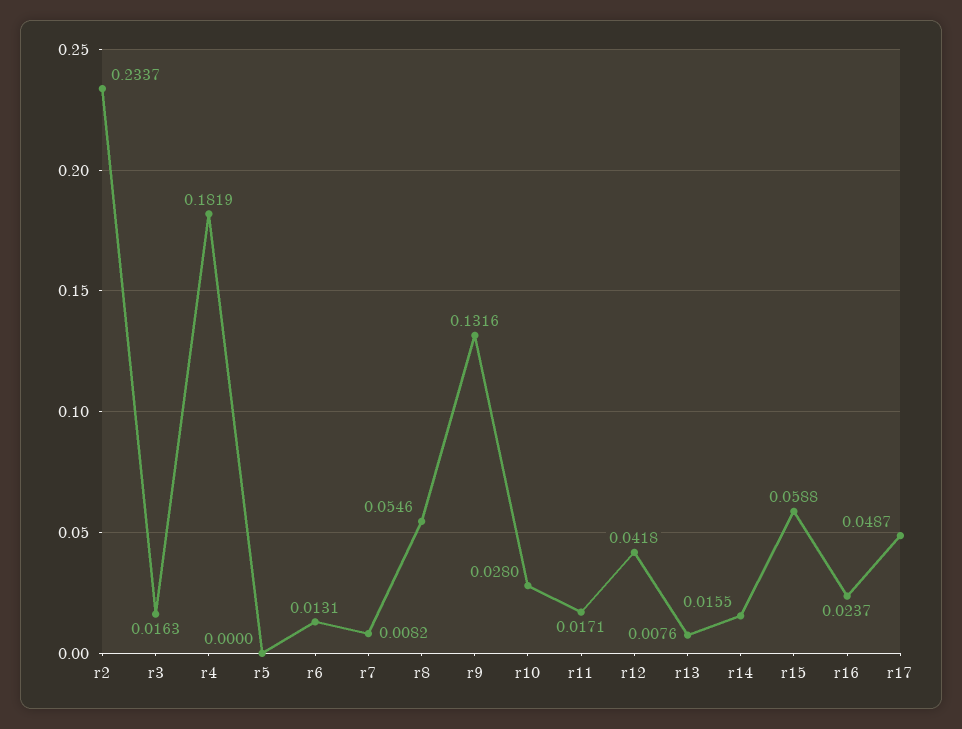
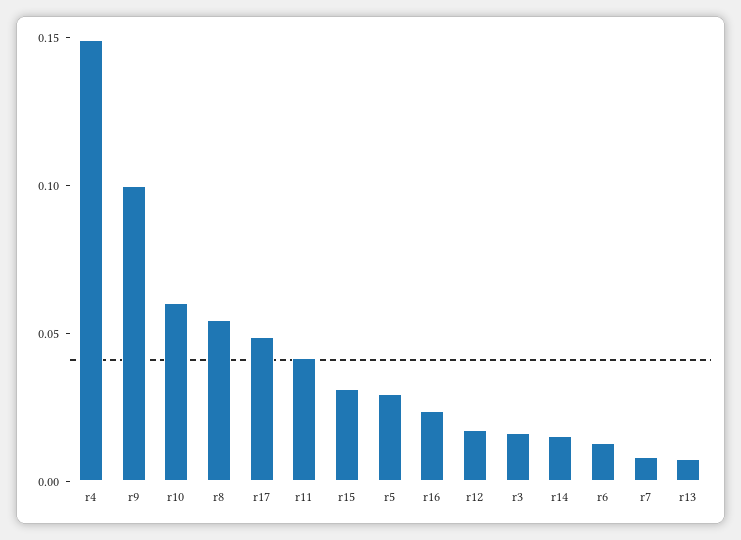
  {
-   "r2": 0.2337,
    "r3": 0.0163,
-   "r4": 0.1819,
+   "r4": 0.15,
-   "r5": 0,
+   "r5": 0.03,
    "r6": 0.0131,
    "r7": 0.0082,
    "r8": 0.0546,
-   "r9": 0.1316,
+   "r9": 0.1,
-   "r10": 0.028,
+   "r10": 0.06,
-   "r11": 0.0171,
+   "r11": 0.04,
-   "r12": 0.0418,
+   "r12": 0.02,
    "r13": 0.0076,
    "r14": 0.0155,
-   "r15": 0.0588,
+   "r15": 0.03,
    "r16": 0.0237,
    "r17": 0.0487
  }

